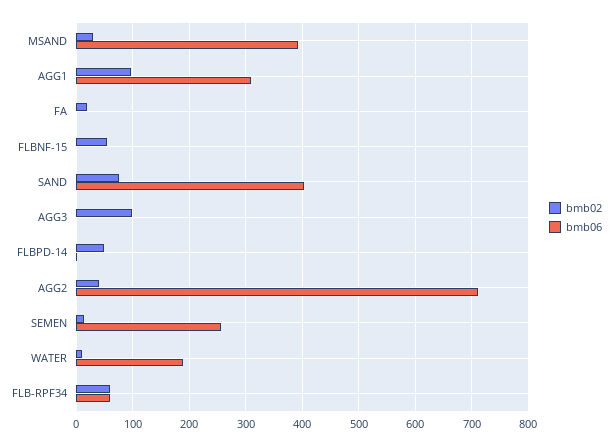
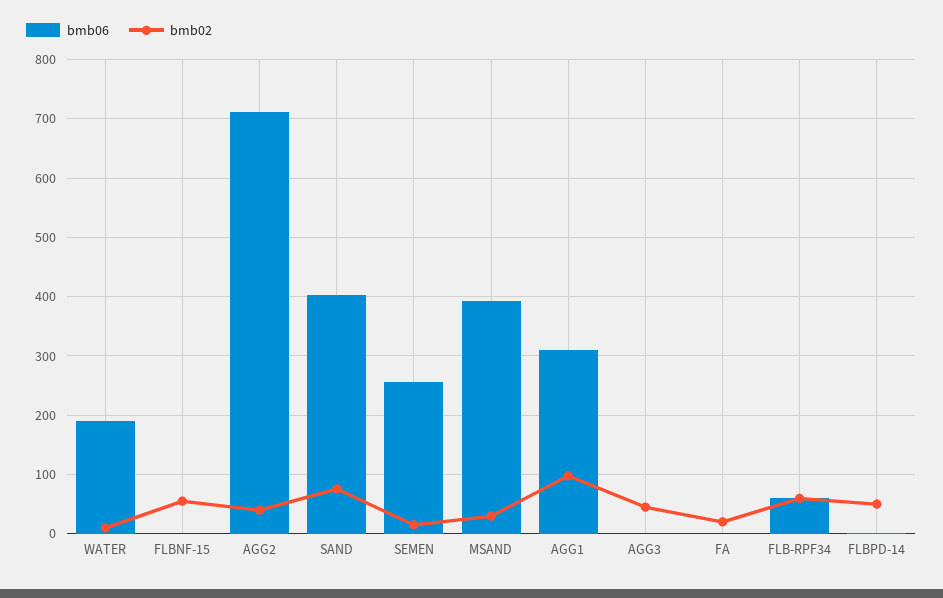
  {
    "bmb02": {
      "MSAND": 40,
      "AGG1": 100,
      "FA": 20,
      "FLBNF-15": 60,
      "SAND": 80,
-     "AGG3": 100,
+     "AGG3": 40,
      "FLBPD-14": 60,
      "AGG2": 40,
      "SEMEN": 20,
      "WATER": 20,
      "FLB-RPF34": 60
    },
    "bmb06": {
      "MSAND": 400,
      "AGG1": 320,
      "FA": 0,
      "FLBNF-15": 0,
      "SAND": 400,
      "AGG3": 0,
      "FLBPD-14": 0,
      "AGG2": 720,
      "SEMEN": 260,
      "WATER": 200,
      "FLB-RPF34": 60
    }
  }

